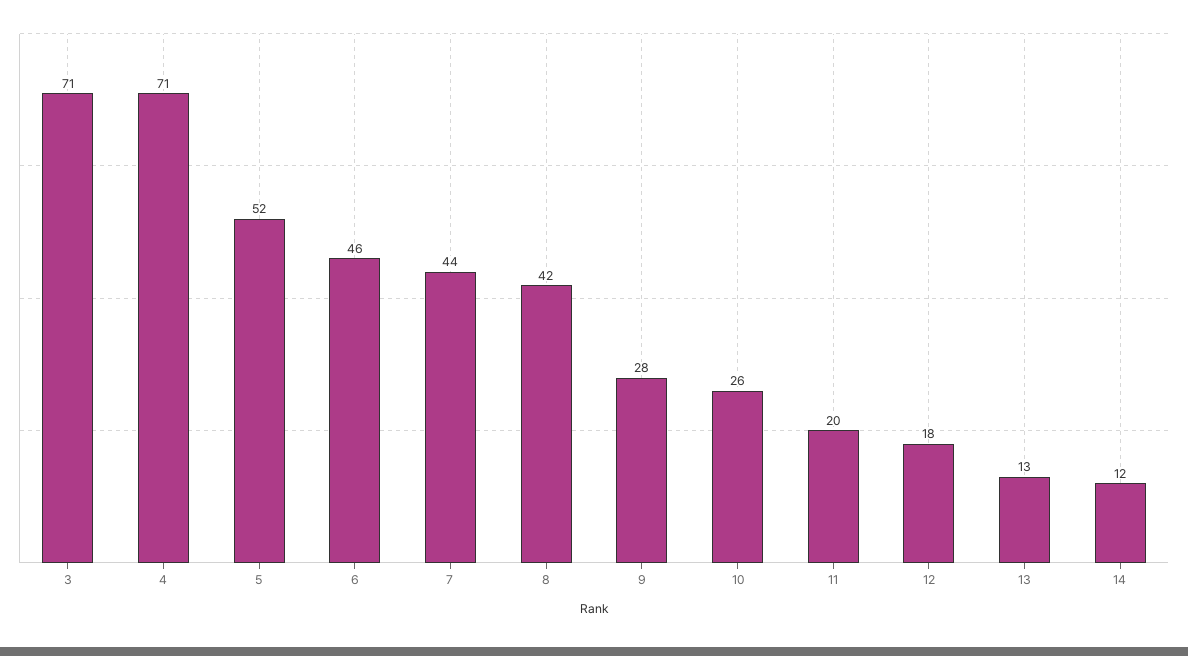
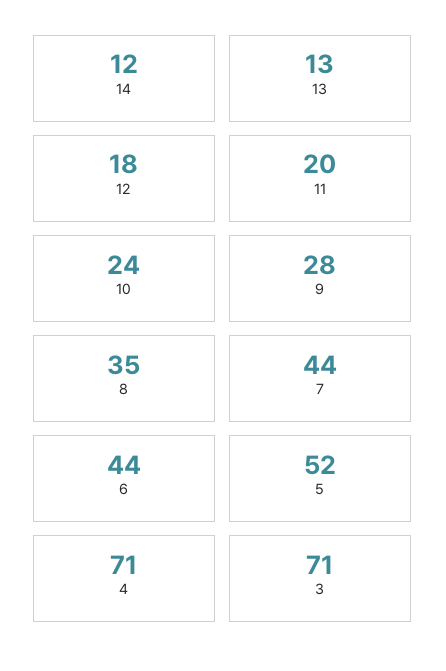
  {
    "3": 71,
    "4": 71,
    "5": 52,
-   "6": 46,
+   "6": 44,
    "7": 44,
-   "8": 42,
+   "8": 35,
    "9": 28,
-   "10": 26,
+   "10": 24,
    "11": 20,
    "12": 18,
    "13": 13,
    "14": 12
  }

